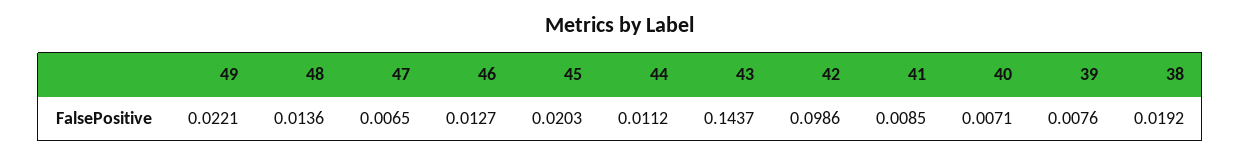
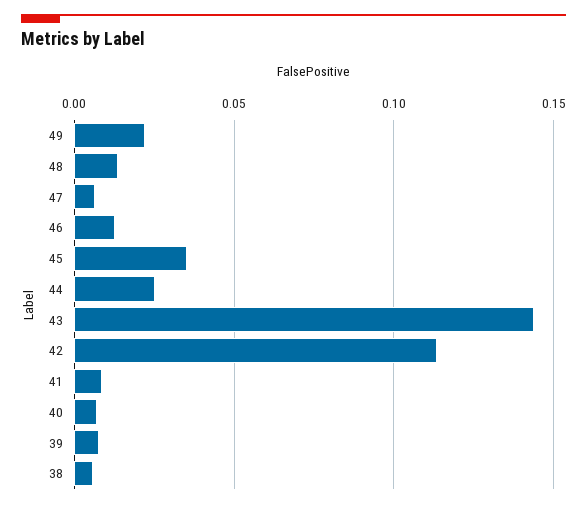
  {
    "49": 0.0221,
    "48": 0.0136,
    "47": 0.0065,
    "46": 0.0127,
-   "45": 0.0203,
+   "45": 0.035,
-   "44": 0.0112,
+   "44": 0.025,
    "43": 0.1437,
-   "42": 0.0986,
+   "42": 0.115,
    "41": 0.0085,
    "40": 0.0071,
    "39": 0.0076,
-   "38": 0.0192
+   "38": 0.005
  }

